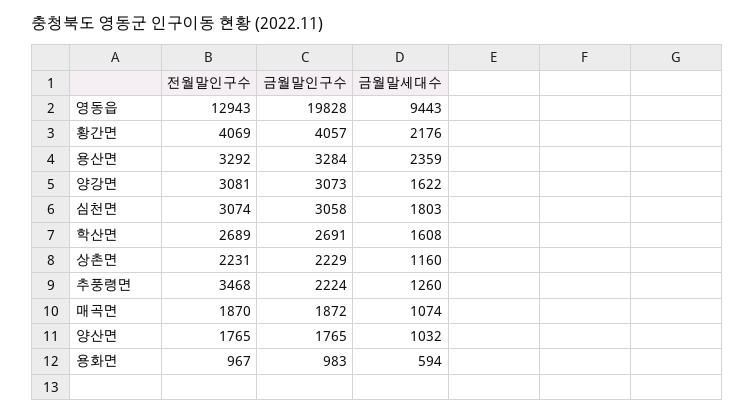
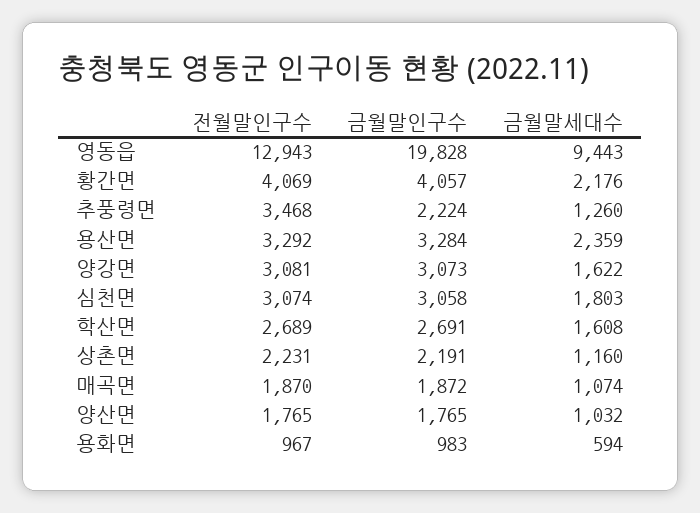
  {
    "전월말인구수": {
      "영동읍": 12943,
      "황간면": 4069,
      "용산면": 3292,
      "양강면": 3081,
      "심천면": 3074,
      "학산면": 2689,
      "상촌면": 2231,
      "추풍령면": 3468,
      "매곡면": 1870,
      "양산면": 1765,
      "용화면": 967
    },
    "금월말인구수": {
      "영동읍": 19828,
      "황간면": 4057,
      "용산면": 3284,
      "양강면": 3073,
      "심천면": 3058,
      "학산면": 2691,
-     "상촌면": 2229,
+     "상촌면": 2191,
      "추풍령면": 2224,
      "매곡면": 1872,
      "양산면": 1765,
      "용화면": 983
    },
    "금월말세대수": {
      "영동읍": 9443,
      "황간면": 2176,
      "용산면": 2359,
      "양강면": 1622,
      "심천면": 1803,
      "학산면": 1608,
      "상촌면": 1160,
      "추풍령면": 1260,
      "매곡면": 1074,
      "양산면": 1032,
      "용화면": 594
    }
  }

